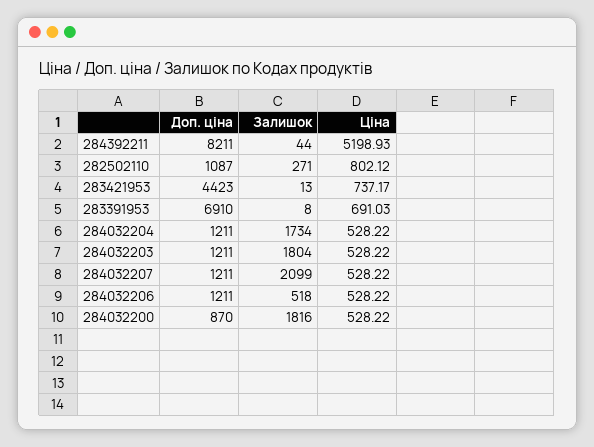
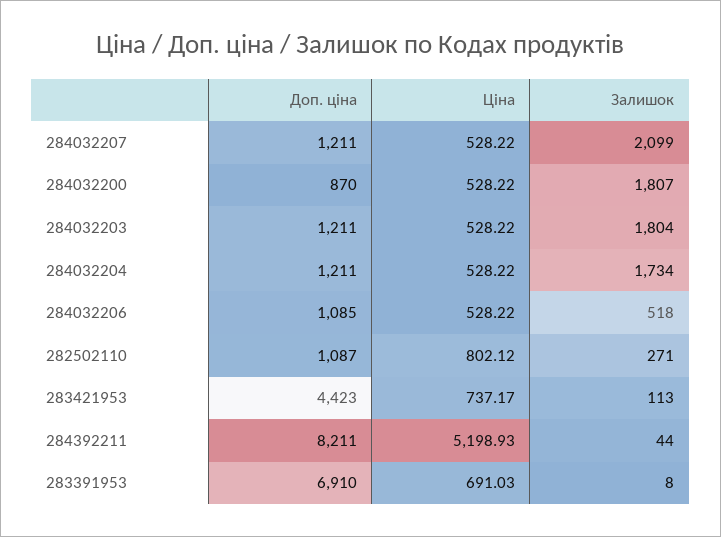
  {
    "Доп. ціна": {
      "284392211": 8211,
      "282502110": 1087,
      "283421953": 4423,
      "283391953": 6910,
      "284032204": 1211,
      "284032203": 1211,
      "284032207": 1211,
-     "284032206": 1211,
+     "284032206": 1085,
      "284032200": 870
    },
    "Залишок": {
      "284392211": 44,
      "282502110": 271,
-     "283421953": 13,
+     "283421953": 113,
      "283391953": 8,
      "284032204": 1734,
      "284032203": 1804,
      "284032207": 2099,
      "284032206": 518,
-     "284032200": 1816
+     "284032200": 1807
    },
    "Ціна": {
      "284392211": 5198.93,
      "282502110": 802.12,
      "283421953": 737.17,
      "283391953": 691.03,
      "284032204": 528.22,
      "284032203": 528.22,
      "284032207": 528.22,
      "284032206": 528.22,
      "284032200": 528.22
    }
  }

